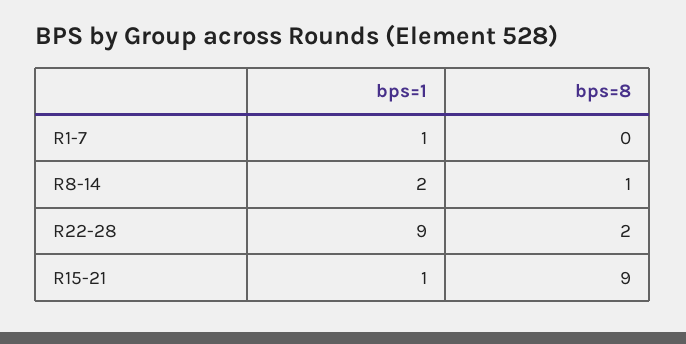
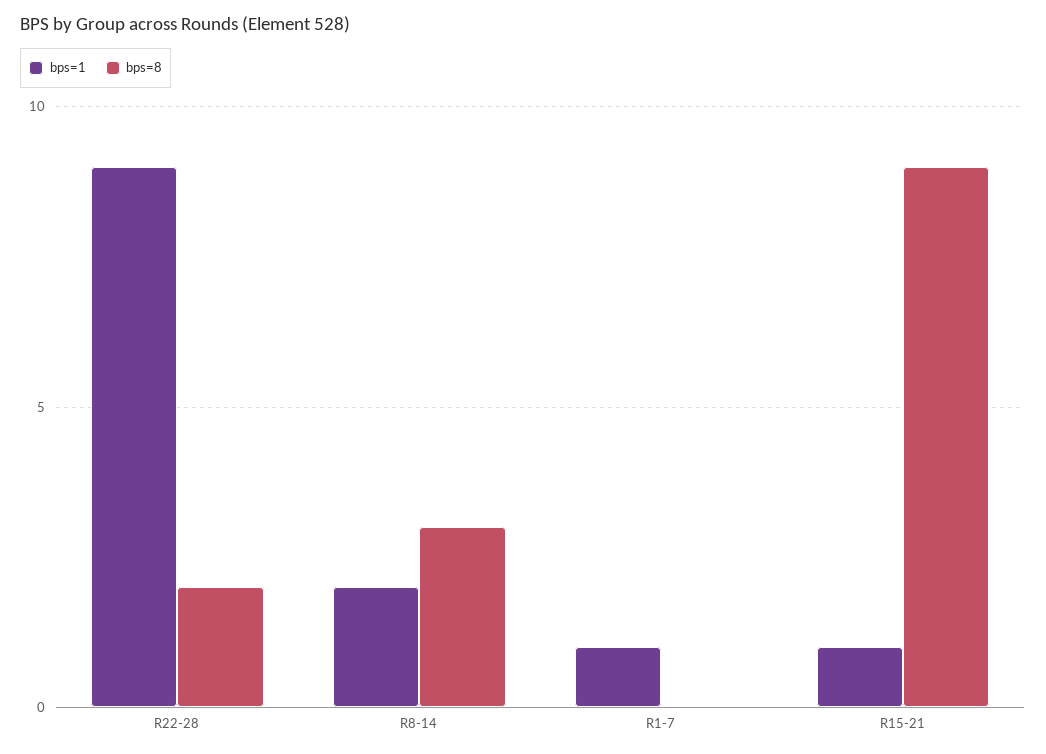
  {
    "bps=1": {
      "R1-7": 1,
      "R8-14": 2,
      "R22-28": 9,
      "R15-21": 1
    },
    "bps=8": {
      "R1-7": 0,
-     "R8-14": 1,
+     "R8-14": 3,
      "R22-28": 2,
      "R15-21": 9
    }
  }

